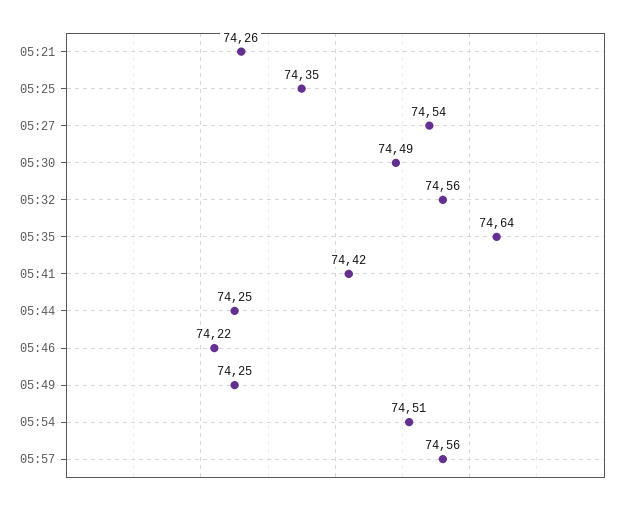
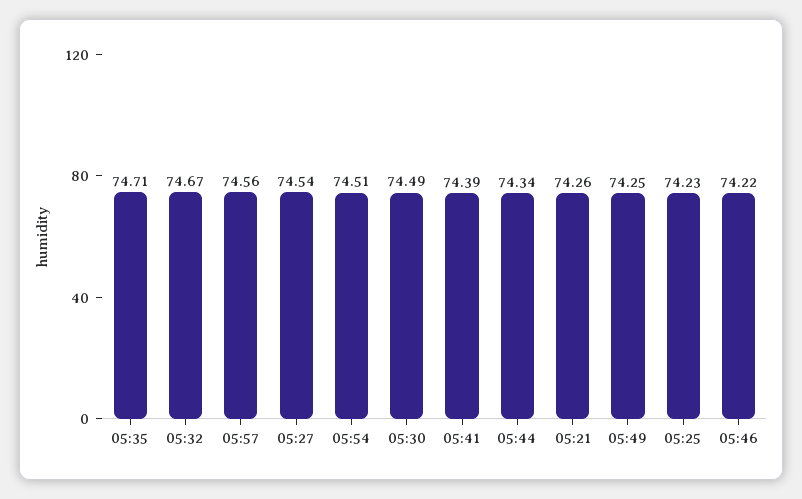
  {
    "05:21": 74.26,
-   "05:25": 74.35,
+   "05:25": 74.23,
    "05:27": 74.54,
    "05:30": 74.49,
-   "05:32": 74.56,
+   "05:32": 74.67,
-   "05:35": 74.64,
+   "05:35": 74.71,
-   "05:41": 74.42,
+   "05:41": 74.39,
-   "05:44": 74.25,
+   "05:44": 74.34,
    "05:46": 74.22,
    "05:49": 74.25,
    "05:54": 74.51,
    "05:57": 74.56
  }

